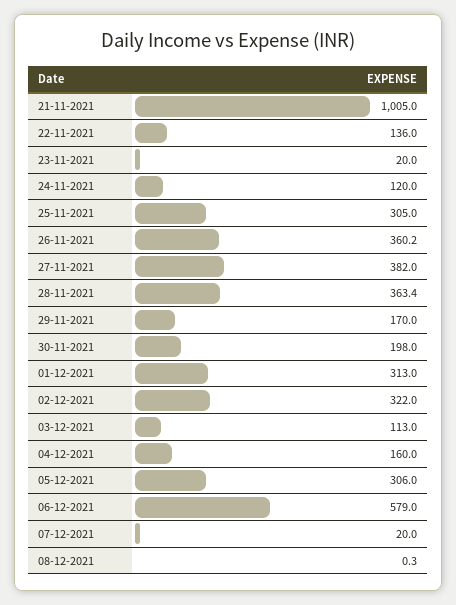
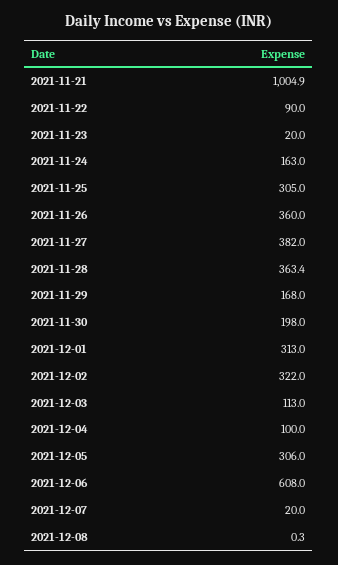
  {
-   "21-11-2021": 1005,
+   "21-11-2021": 1004.9,
-   "22-11-2021": 136,
+   "22-11-2021": 90,
    "23-11-2021": 20,
-   "24-11-2021": 120,
+   "24-11-2021": 163,
    "25-11-2021": 305,
-   "26-11-2021": 360.2,
+   "26-11-2021": 360,
    "27-11-2021": 382,
    "28-11-2021": 363.4,
-   "29-11-2021": 170,
+   "29-11-2021": 168,
    "30-11-2021": 198,
    "01-12-2021": 313,
    "02-12-2021": 322,
    "03-12-2021": 113,
-   "04-12-2021": 160,
+   "04-12-2021": 100,
    "05-12-2021": 306,
-   "06-12-2021": 579,
+   "06-12-2021": 608,
    "07-12-2021": 20,
    "08-12-2021": 0.3
  }

